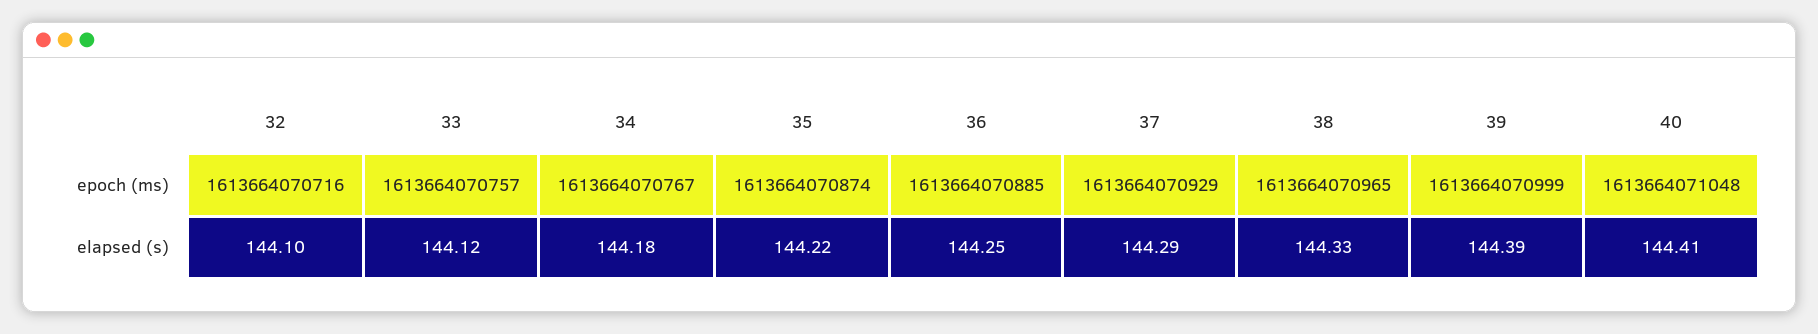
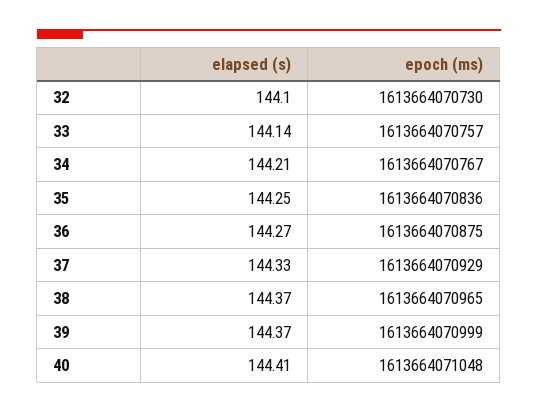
  {
    "32": {
-     "epoch (ms)": 1613664070716,
+     "epoch (ms)": 1613664070730,
      "elapsed (s)": 144.1
    },
    "33": {
      "epoch (ms)": 1613664070757,
-     "elapsed (s)": 144.12
+     "elapsed (s)": 144.14
    },
    "34": {
      "epoch (ms)": 1613664070767,
-     "elapsed (s)": 144.18
+     "elapsed (s)": 144.21
    },
    "35": {
-     "epoch (ms)": 1613664070874,
+     "epoch (ms)": 1613664070836,
-     "elapsed (s)": 144.22
+     "elapsed (s)": 144.25
    },
    "36": {
-     "epoch (ms)": 1613664070885,
+     "epoch (ms)": 1613664070875,
-     "elapsed (s)": 144.25
+     "elapsed (s)": 144.27
    },
    "37": {
      "epoch (ms)": 1613664070929,
-     "elapsed (s)": 144.29
+     "elapsed (s)": 144.33
    },
    "38": {
      "epoch (ms)": 1613664070965,
-     "elapsed (s)": 144.33
+     "elapsed (s)": 144.37
    },
    "39": {
      "epoch (ms)": 1613664070999,
-     "elapsed (s)": 144.39
+     "elapsed (s)": 144.37
    },
    "40": {
      "epoch (ms)": 1613664071048,
      "elapsed (s)": 144.41
    }
  }

